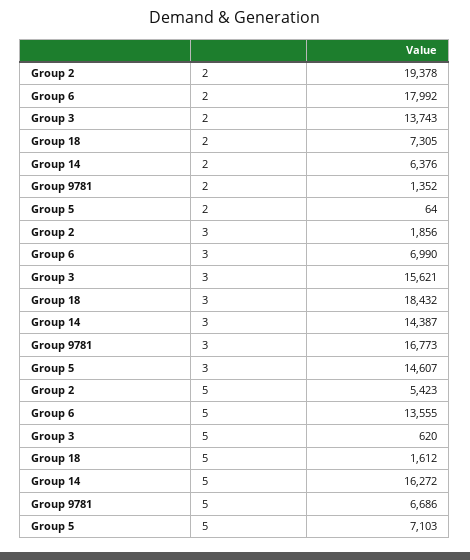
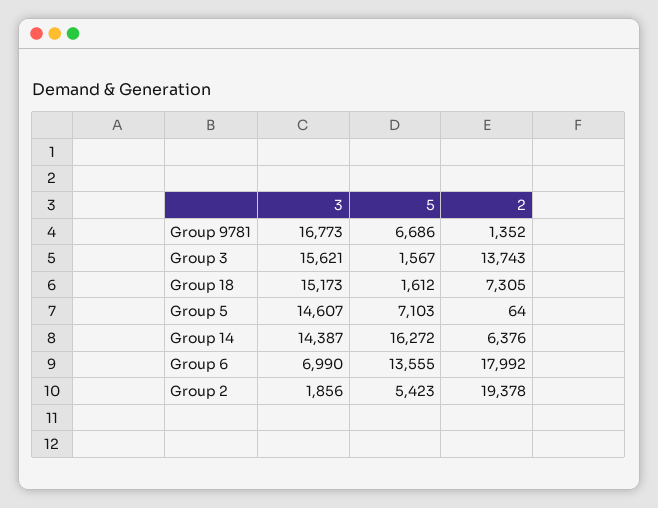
  {
    "Group 2": {
      "2": 19378,
      "3": 1856,
      "5": 5423
    },
    "Group 6": {
      "2": 17992,
      "3": 6990,
      "5": 13555
    },
    "Group 3": {
      "2": 13743,
      "3": 15621,
-     "5": 620
+     "5": 1567
    },
    "Group 18": {
      "2": 7305,
-     "3": 18432,
+     "3": 15173,
      "5": 1612
    },
    "Group 14": {
      "2": 6376,
      "3": 14387,
      "5": 16272
    },
    "Group 9781": {
      "2": 1352,
      "3": 16773,
      "5": 6686
    },
    "Group 5": {
      "2": 64,
      "3": 14607,
      "5": 7103
    }
  }

